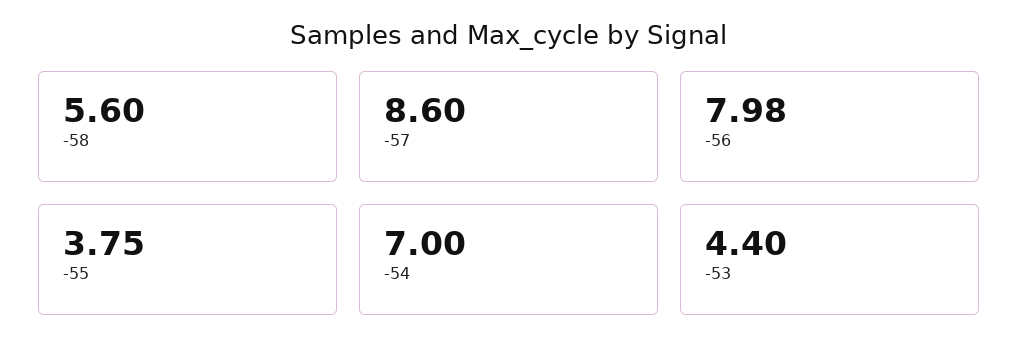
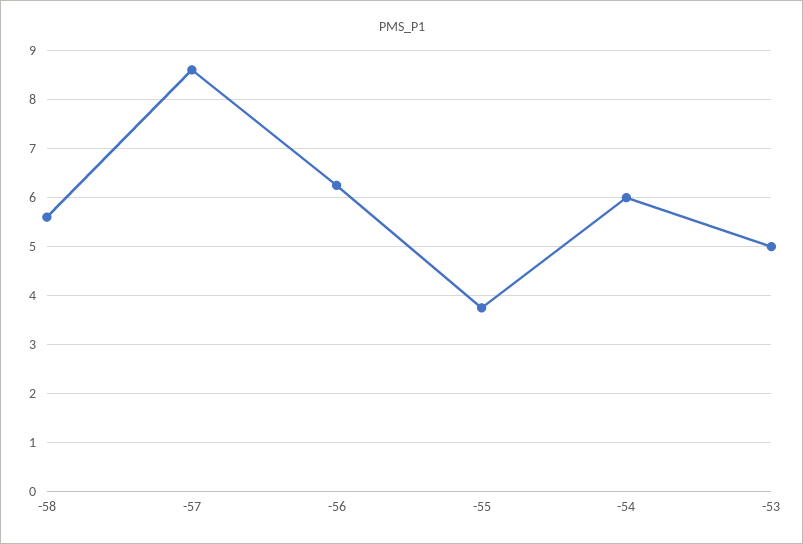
  {
    "-58": 5.6,
    "-57": 8.6,
-   "-56": 7.98,
+   "-56": 6.2,
    "-55": 3.75,
-   "-54": 7,
+   "-54": 6,
-   "-53": 4.4
+   "-53": 5
  }

